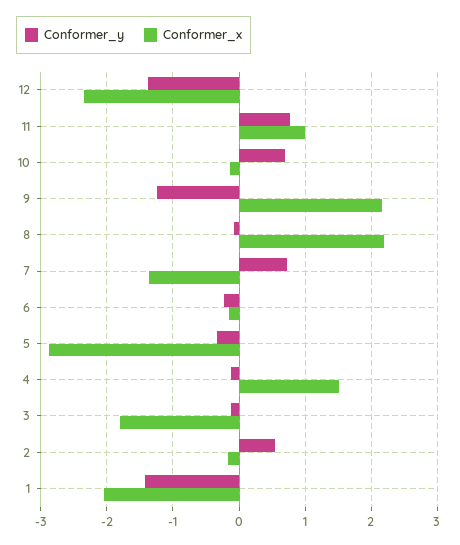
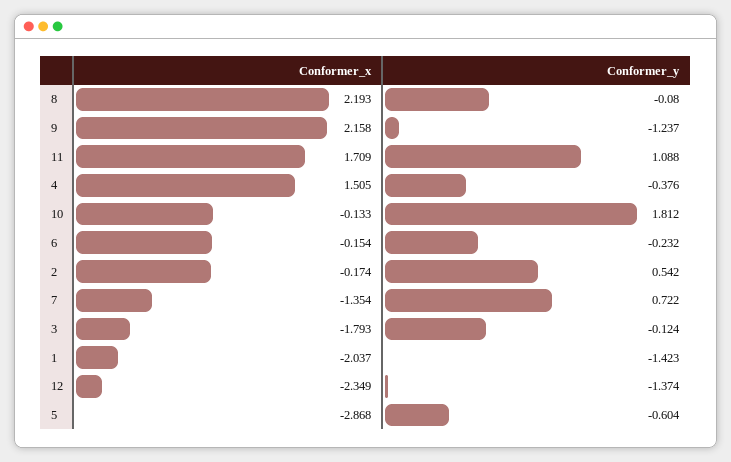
  {
    "Conformer_y": {
      "12": -1.374,
-     "11": 0.8,
+     "11": 1.088,
-     "10": 0.7,
+     "10": 1.812,
      "9": -1.237,
      "8": -0.08,
      "7": 0.722,
      "6": -0.232,
-     "5": -0.3,
+     "5": -0.604,
-     "4": -0.1,
+     "4": -0.376,
      "3": -0.124,
      "2": 0.542,
      "1": -1.423
    },
    "Conformer_x": {
      "12": -2.349,
-     "11": 1,
+     "11": 1.709,
      "10": -0.133,
      "9": 2.158,
      "8": 2.193,
      "7": -1.354,
      "6": -0.154,
      "5": -2.868,
      "4": 1.505,
      "3": -1.793,
      "2": -0.174,
      "1": -2.037
    }
  }

